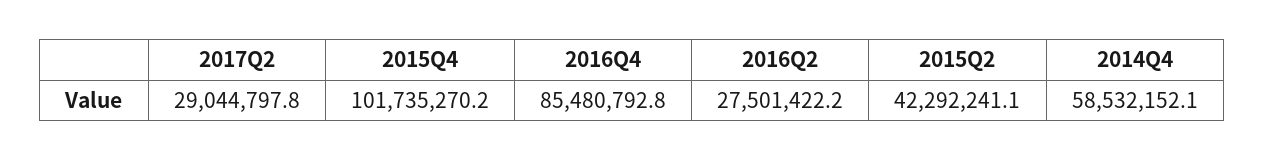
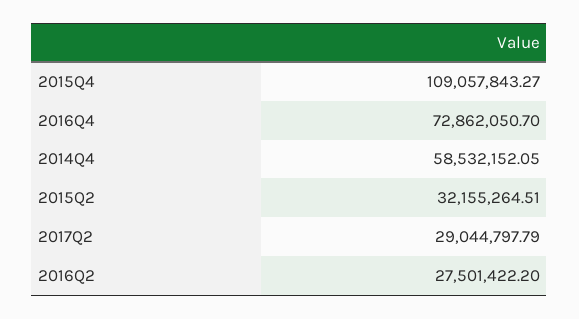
  {
    "2017Q2": 29044797.79,
-   "2015Q4": 101735270.2,
+   "2015Q4": 109057843.27,
-   "2016Q4": 85480792.8,
+   "2016Q4": 72862050.7,
    "2016Q2": 27501422.2,
-   "2015Q2": 42292241.1,
+   "2015Q2": 32155264.51,
    "2014Q4": 58532152.05
  }

